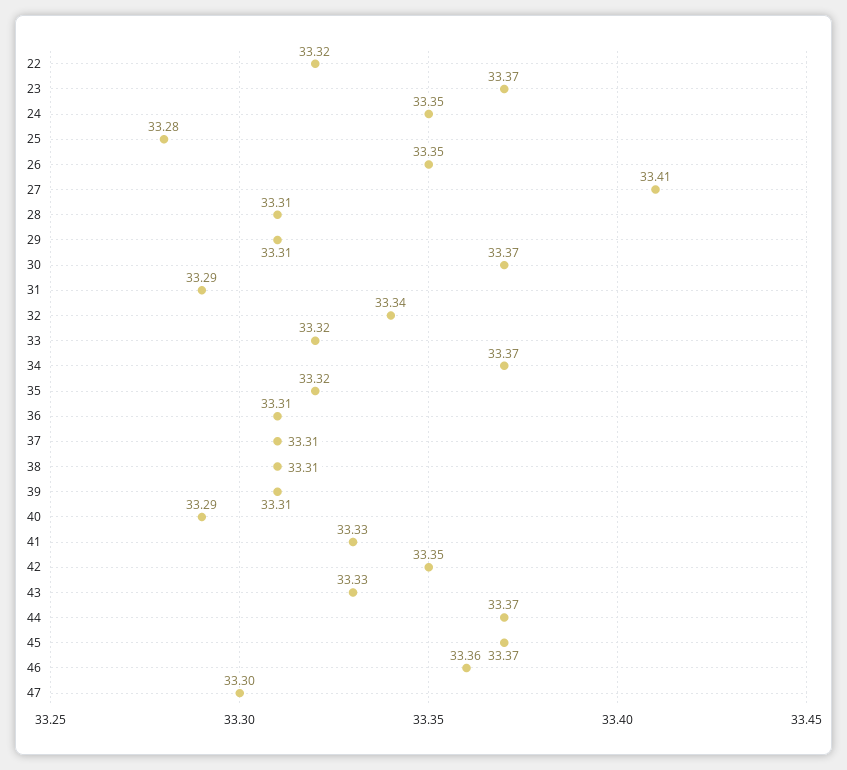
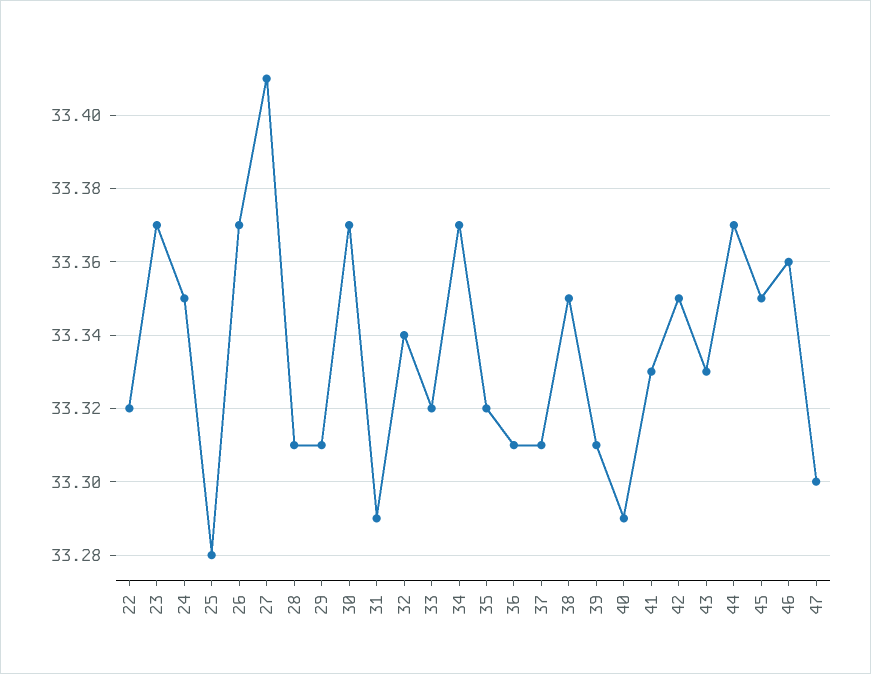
  {
    "22": 33.32,
    "23": 33.37,
    "24": 33.35,
    "25": 33.28,
-   "26": 33.35,
+   "26": 33.37,
    "27": 33.41,
    "28": 33.31,
    "29": 33.31,
    "30": 33.37,
    "31": 33.29,
    "32": 33.34,
    "33": 33.32,
    "34": 33.37,
    "35": 33.32,
    "36": 33.31,
    "37": 33.31,
-   "38": 33.31,
+   "38": 33.35,
    "39": 33.31,
    "40": 33.29,
    "41": 33.33,
    "42": 33.35,
    "43": 33.33,
    "44": 33.37,
-   "45": 33.37,
+   "45": 33.35,
    "46": 33.36,
    "47": 33.3
  }

